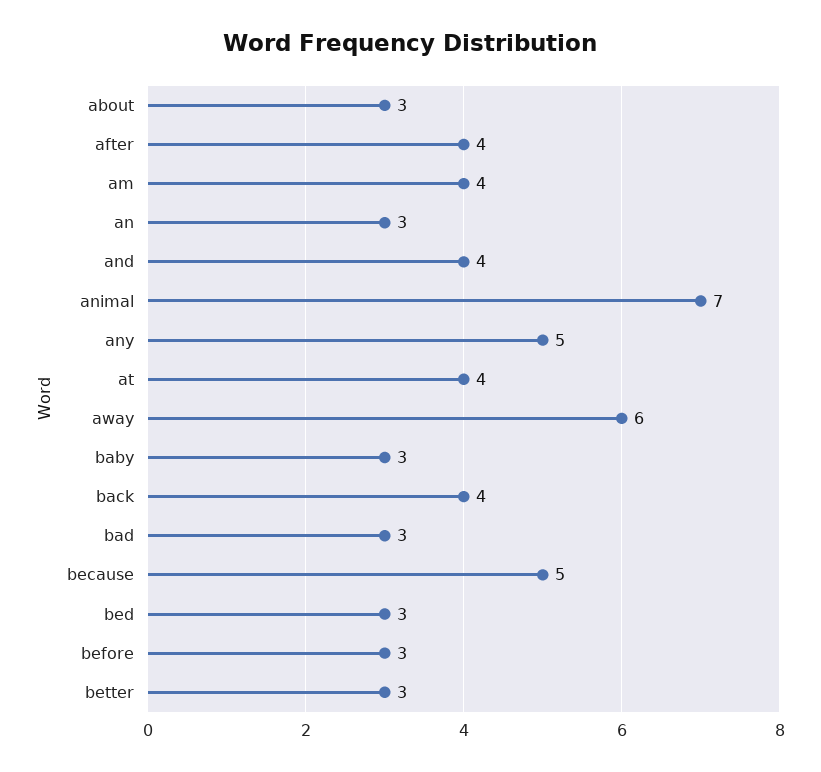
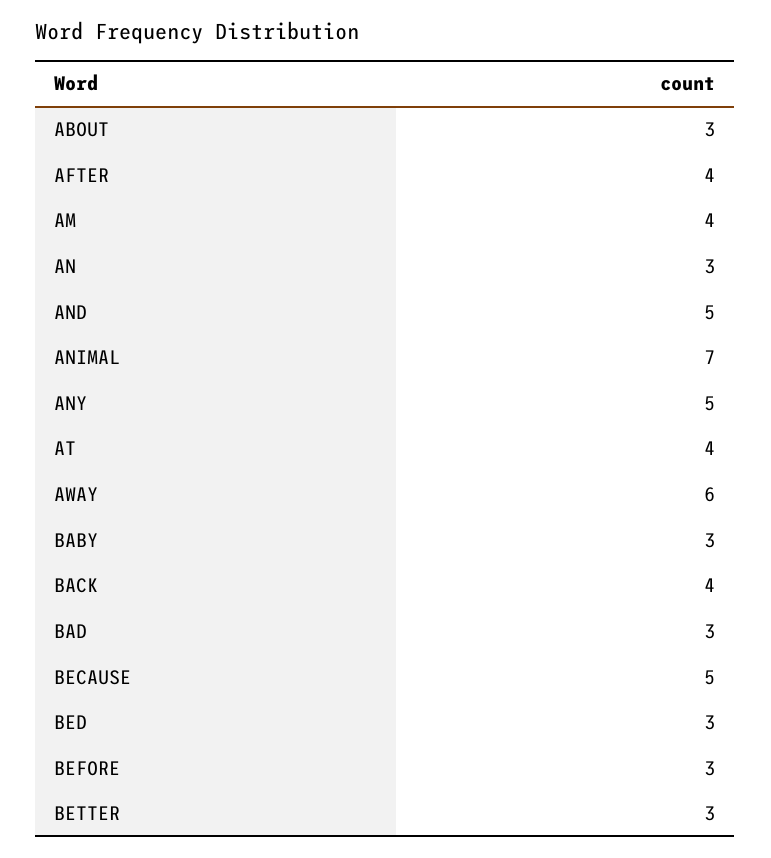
  {
    "about": 3,
    "after": 4,
    "am": 4,
    "an": 3,
-   "and": 4,
+   "and": 5,
    "animal": 7,
    "any": 5,
    "at": 4,
    "away": 6,
    "baby": 3,
    "back": 4,
    "bad": 3,
    "because": 5,
    "bed": 3,
    "before": 3,
    "better": 3
  }

